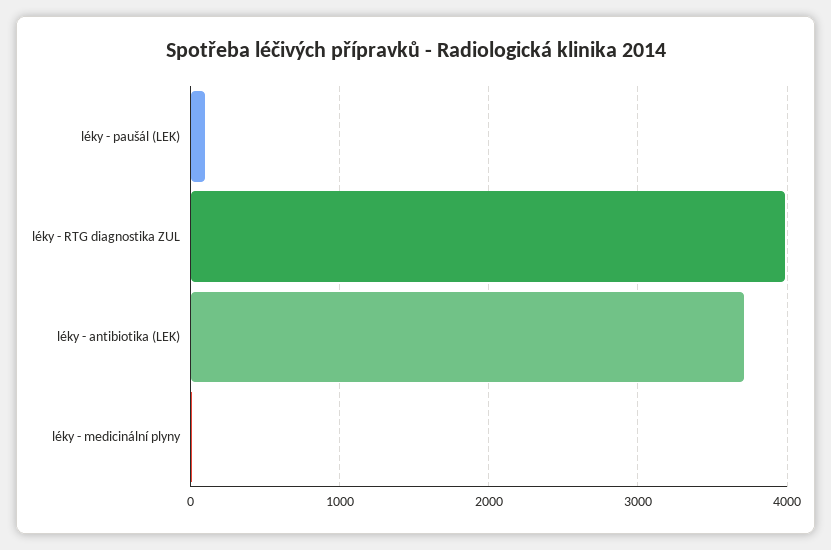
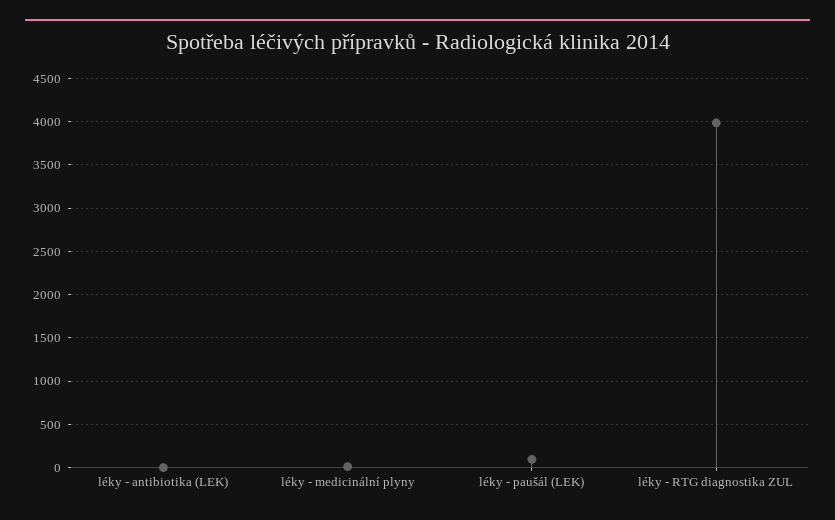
  {
    "léky - paušál (LEK)": 100,
    "léky - RTG diagnostika ZUL": 4000,
-   "léky - antibiotika (LEK)": 3700,
+   "léky - antibiotika (LEK)": 0,
    "léky - medicinální plyny": 0
  }

